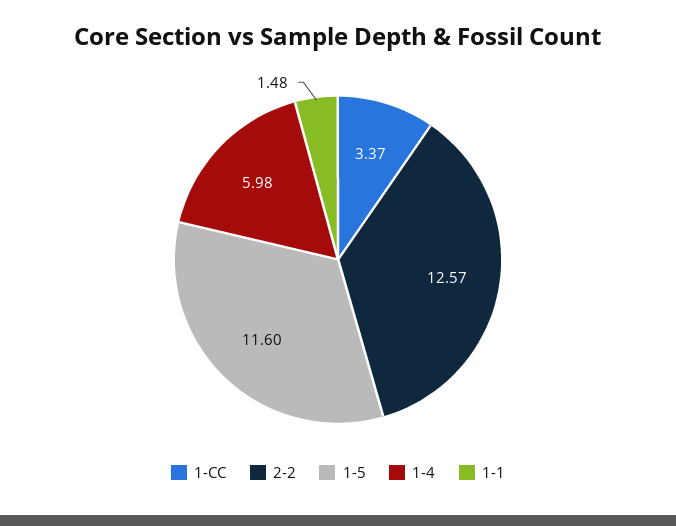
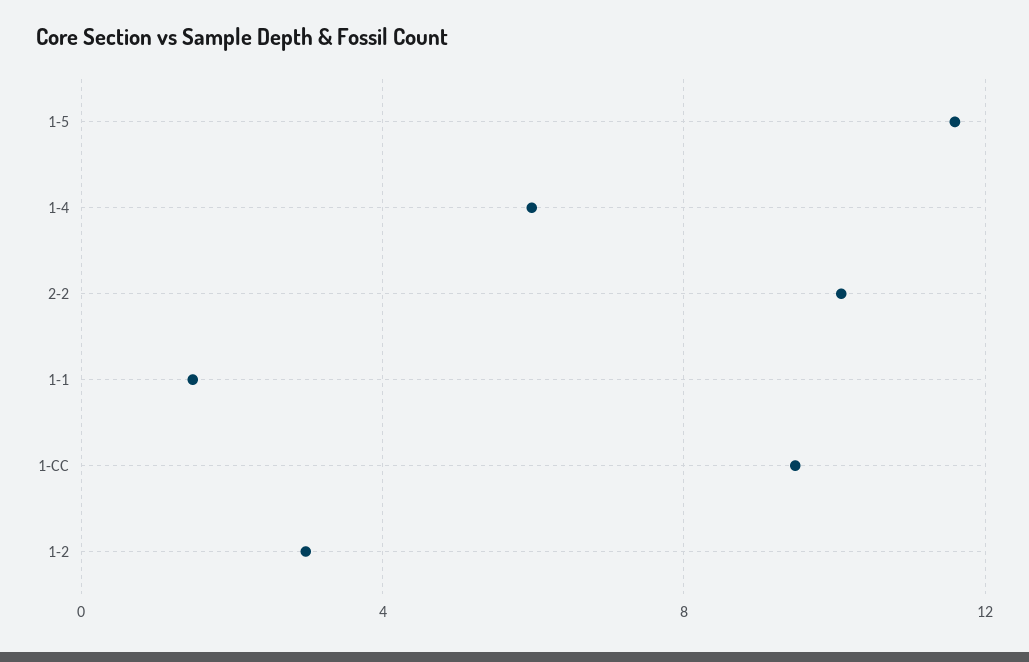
  {
-   "1-CC": 3.37,
+   "1-CC": 9.5,
-   "2-2": 12.57,
+   "2-2": 10,
    "1-5": 11.6,
    "1-4": 5.98,
-   "1-1": 1.48
+   "1-1": 1.48,
+   "1-2": 3
  }

